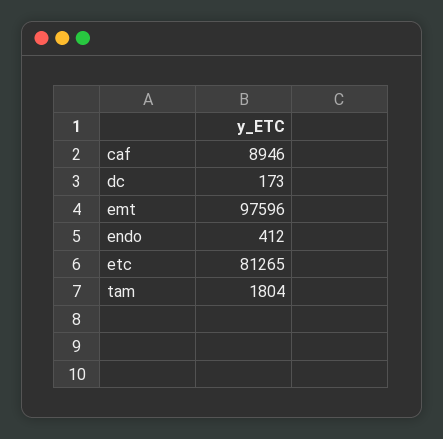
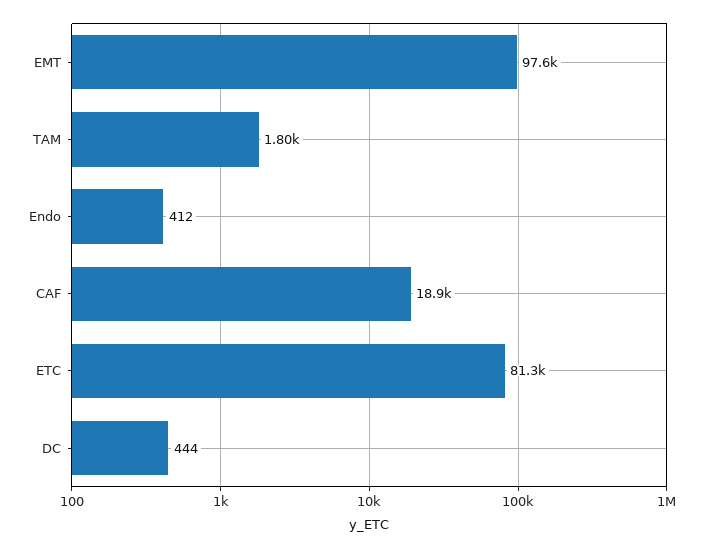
  {
-   "caf": 8946,
+   "caf": 18900,
-   "dc": 173,
+   "dc": 444,
    "emt": 97596,
    "endo": 412,
    "etc": 81265,
    "tam": 1804
  }

